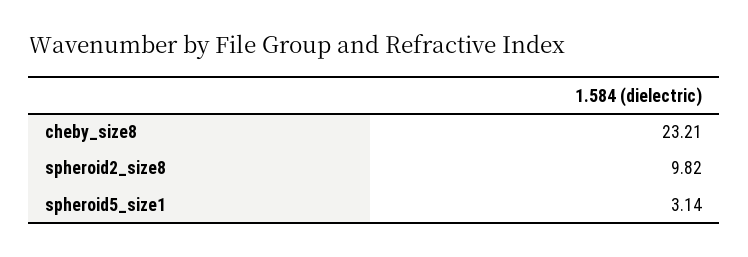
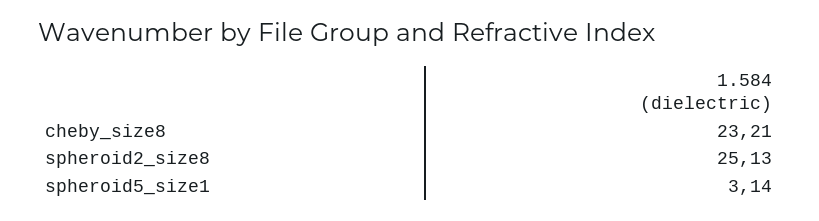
  {
    "cheby_size8": 23.21,
-   "spheroid2_size8": 9.82,
+   "spheroid2_size8": 25.13,
    "spheroid5_size1": 3.14
  }

